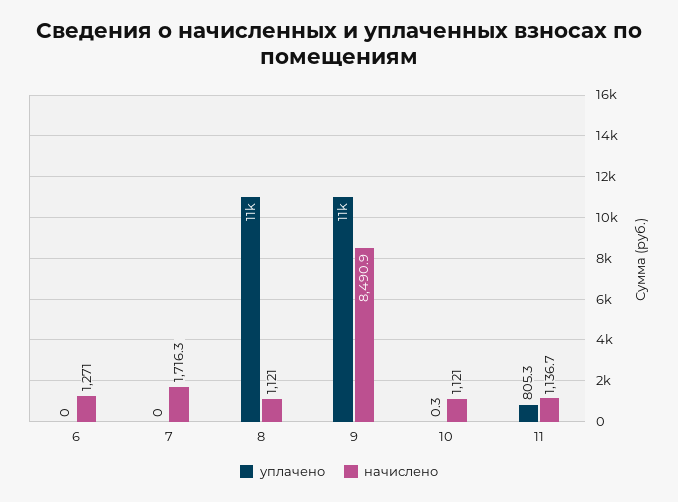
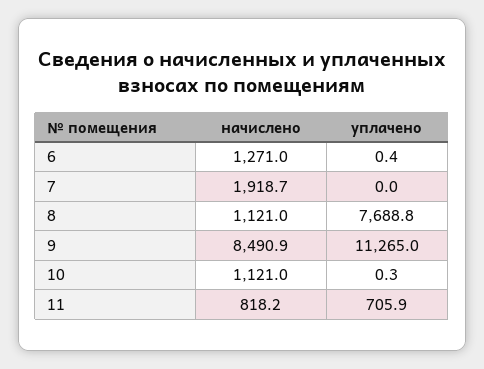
  {
    "уплачено": {
-     "6": 0,
+     "6": 0.4,
      "7": 0,
-     "8": 11000,
+     "8": 7688.8,
      "9": 11265,
      "10": 0.3,
-     "11": 805.3
+     "11": 705.9
    },
    "начислено": {
      "6": 1271,
-     "7": 1716.3,
+     "7": 1918.7,
      "8": 1121,
      "9": 8490.9,
      "10": 1121,
-     "11": 1136.7
+     "11": 818.2
    }
  }

